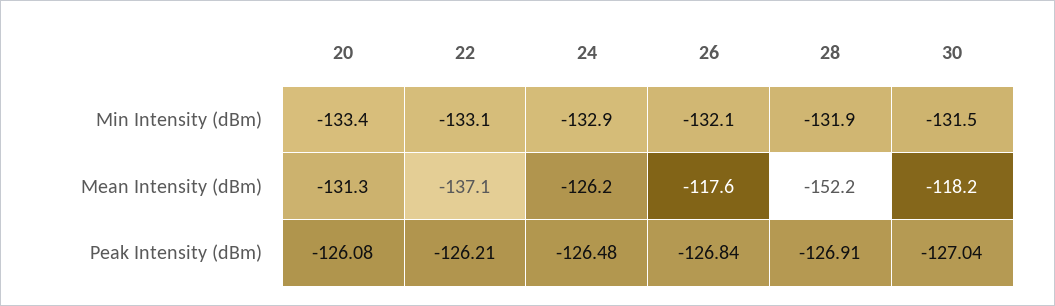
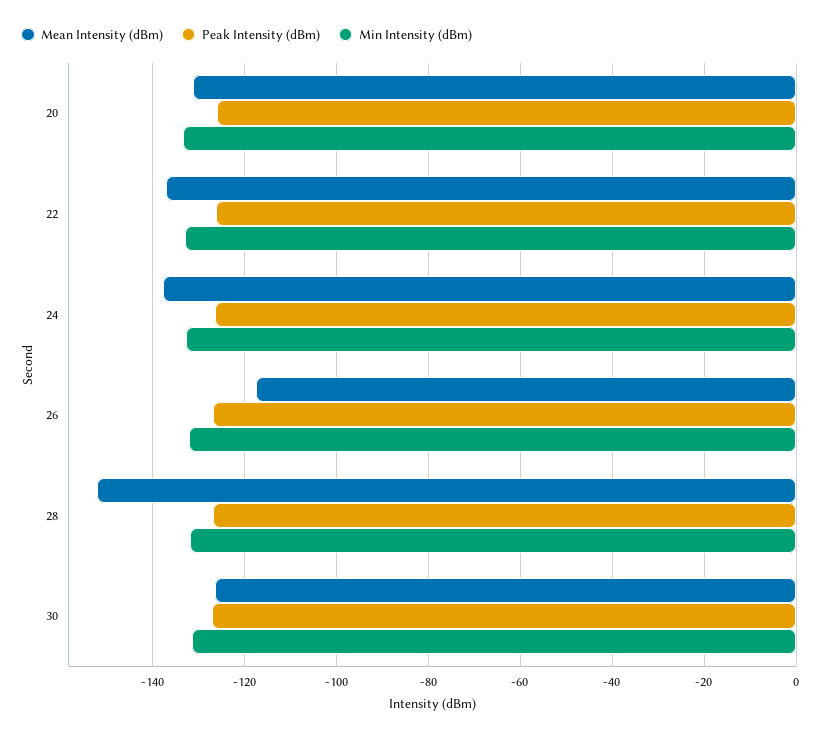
  {
    "Min Intensity (dBm)": {
      "20": -133.4,
      "22": -133.1,
      "24": -132.9,
      "26": -132.1,
      "28": -131.9,
      "30": -131.5
    },
    "Mean Intensity (dBm)": {
      "20": -131.3,
      "22": -137.1,
-     "24": -126.2,
+     "24": -138,
      "26": -117.6,
      "28": -152.2,
-     "30": -118.2
+     "30": -126
    },
    "Peak Intensity (dBm)": {
      "20": -126.08,
      "22": -126.21,
      "24": -126.48,
      "26": -126.84,
      "28": -126.91,
      "30": -127.04
    }
  }

